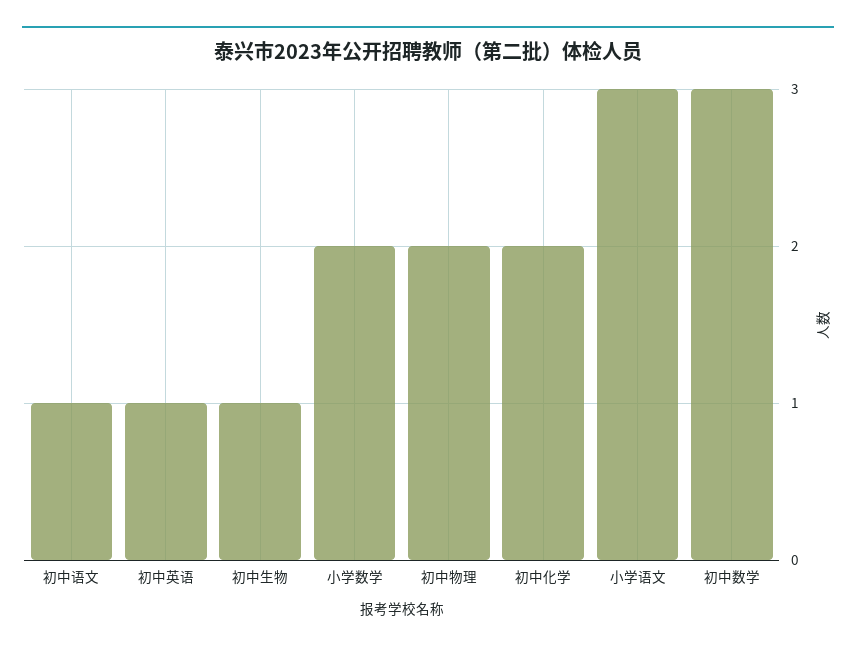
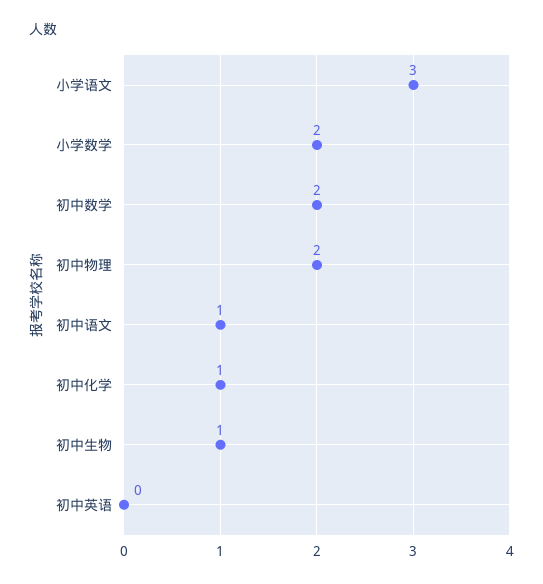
  {
    "初中语文": 1,
-   "初中英语": 1,
+   "初中英语": 0,
    "初中生物": 1,
    "小学数学": 2,
    "初中物理": 2,
-   "初中化学": 2,
+   "初中化学": 1,
    "小学语文": 3,
-   "初中数学": 3
+   "初中数学": 2
  }

